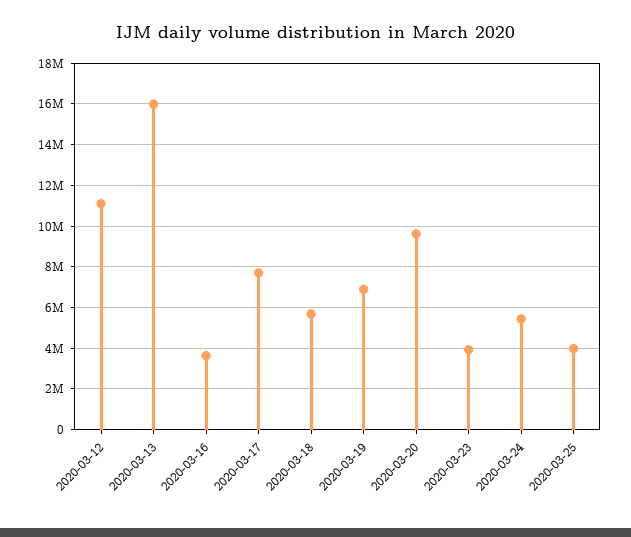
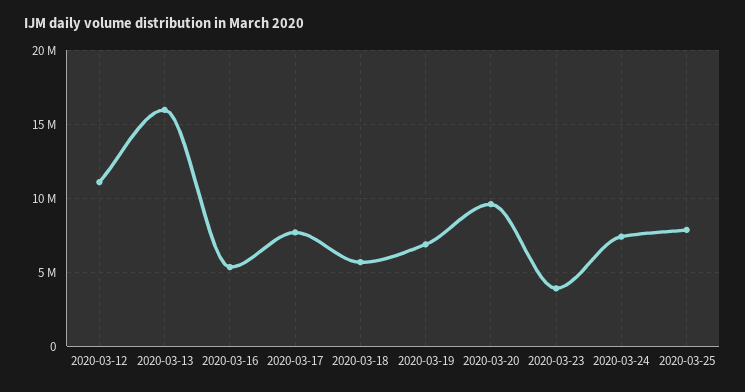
  {
    "2020-03-12": 11000000,
    "2020-03-13": 16000000,
-   "2020-03-16": 3500000,
+   "2020-03-16": 5500000,
    "2020-03-17": 7500000,
    "2020-03-18": 5500000,
    "2020-03-19": 7000000,
    "2020-03-20": 9500000,
    "2020-03-23": 4000000,
-   "2020-03-24": 5500000,
+   "2020-03-24": 7500000,
-   "2020-03-25": 4000000
+   "2020-03-25": 8000000
  }

